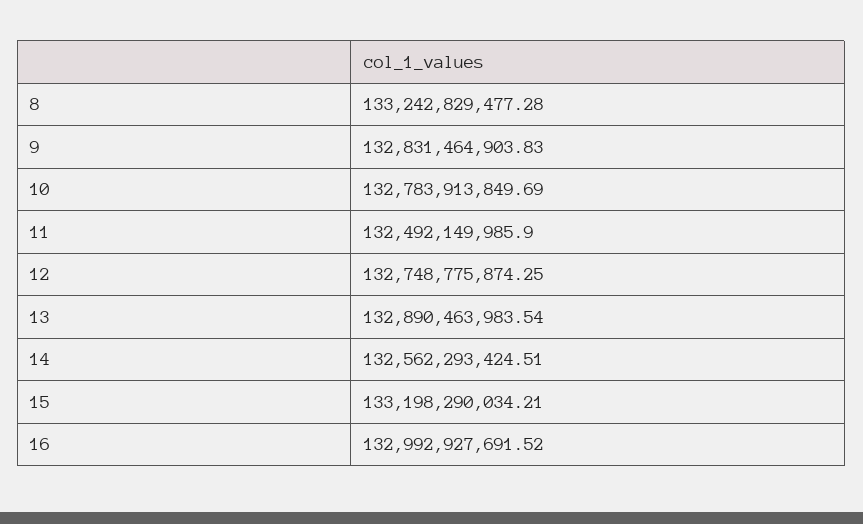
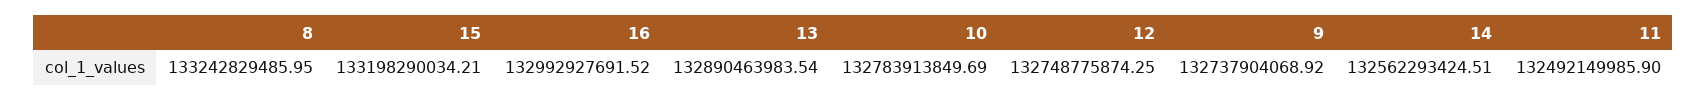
  {
-   "8": 133242829477.28,
+   "8": 133242829485.95,
-   "9": 132831464903.83,
+   "9": 132737904068.92,
    "10": 132783913849.69,
    "11": 132492149985.9,
    "12": 132748775874.25,
    "13": 132890463983.54,
    "14": 132562293424.51,
    "15": 133198290034.21,
    "16": 132992927691.52
  }

